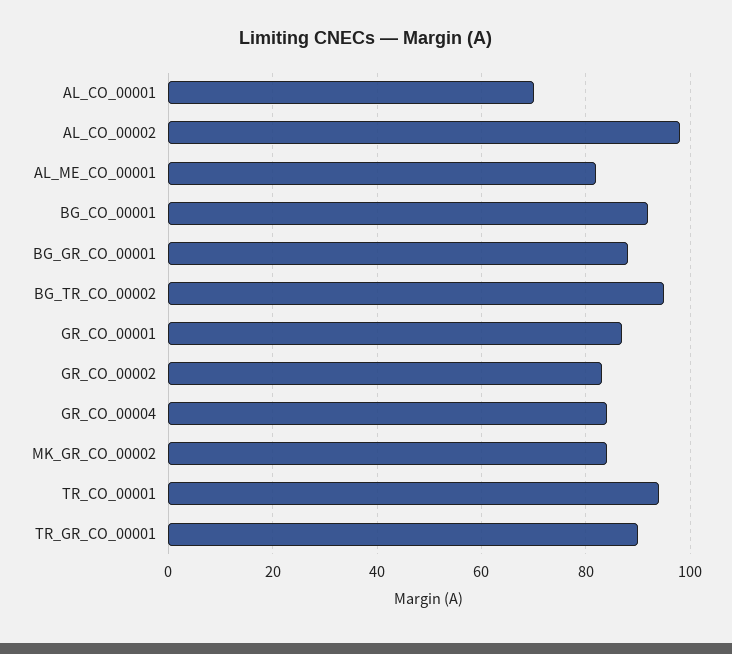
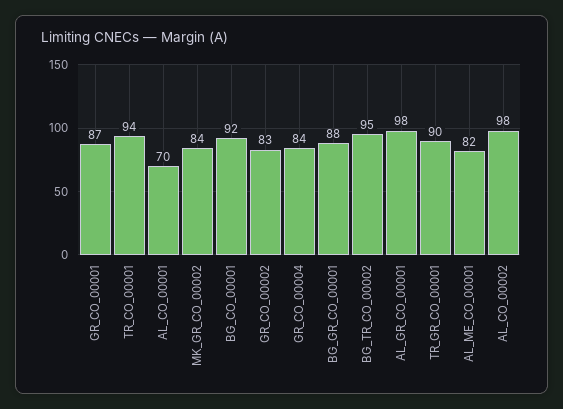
  {
    "AL_CO_00001": 70,
    "AL_CO_00002": 98,
    "AL_ME_CO_00001": 82,
    "BG_CO_00001": 92,
    "BG_GR_CO_00001": 88,
    "BG_TR_CO_00002": 95,
    "GR_CO_00001": 87,
    "GR_CO_00002": 83,
    "GR_CO_00004": 84,
    "MK_GR_CO_00002": 84,
    "TR_CO_00001": 94,
-   "TR_GR_CO_00001": 90
+   "TR_GR_CO_00001": 90,
+   "AL_GR_CO_00001": 98
  }

